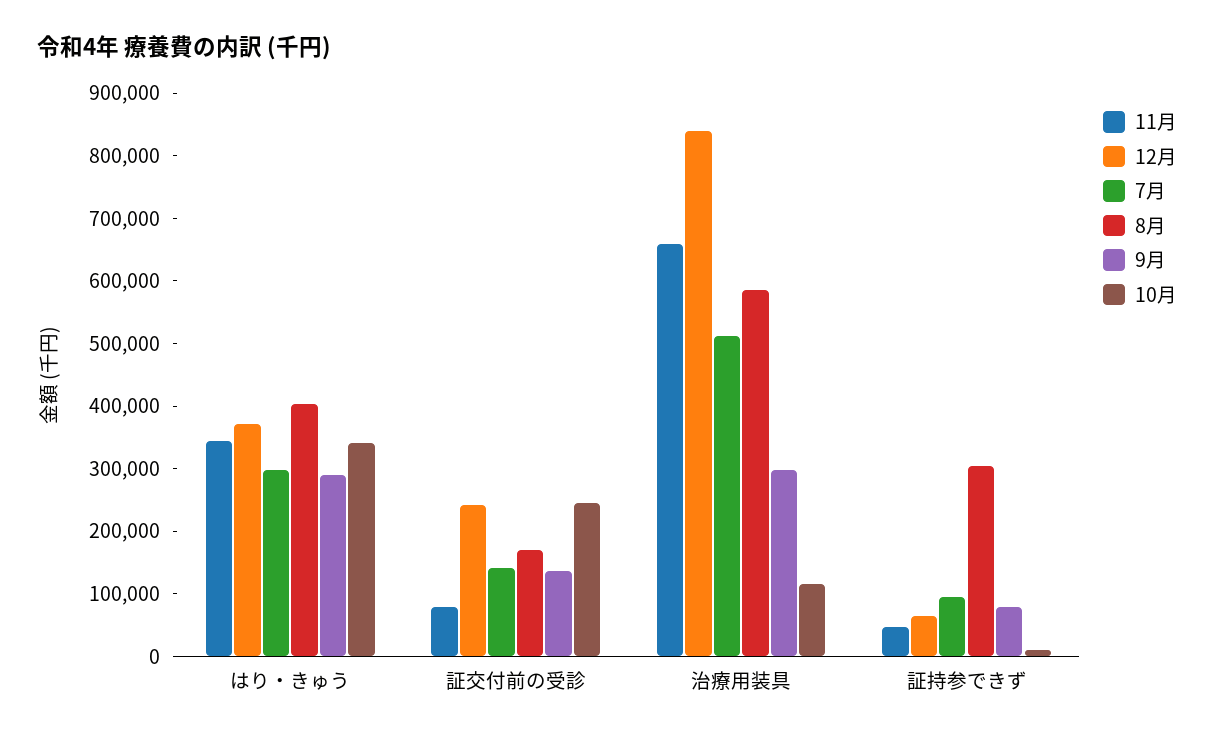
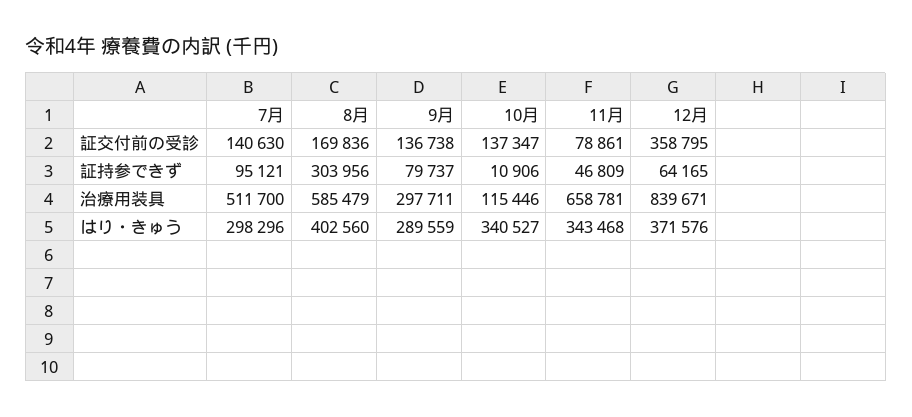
  {
    "11月": {
      "はり・きゅう": 343468,
      "証交付前の受診": 78861,
      "治療用装具": 658781,
      "証持参できず": 46809
    },
    "12月": {
      "はり・きゅう": 371576,
-     "証交付前の受診": 240000,
+     "証交付前の受診": 358795,
      "治療用装具": 839671,
      "証持参できず": 64165
    },
    "7月": {
      "はり・きゅう": 298296,
      "証交付前の受診": 140630,
      "治療用装具": 511700,
      "証持参できず": 95121
    },
    "8月": {
      "はり・きゅう": 402560,
      "証交付前の受診": 169836,
      "治療用装具": 585479,
      "証持参できず": 303956
    },
    "9月": {
      "はり・きゅう": 289559,
      "証交付前の受診": 136738,
      "治療用装具": 297711,
      "証持参できず": 79737
    },
    "10月": {
      "はり・きゅう": 340527,
-     "証交付前の受診": 240000,
+     "証交付前の受診": 137347,
      "治療用装具": 115446,
      "証持参できず": 10906
    }
  }

